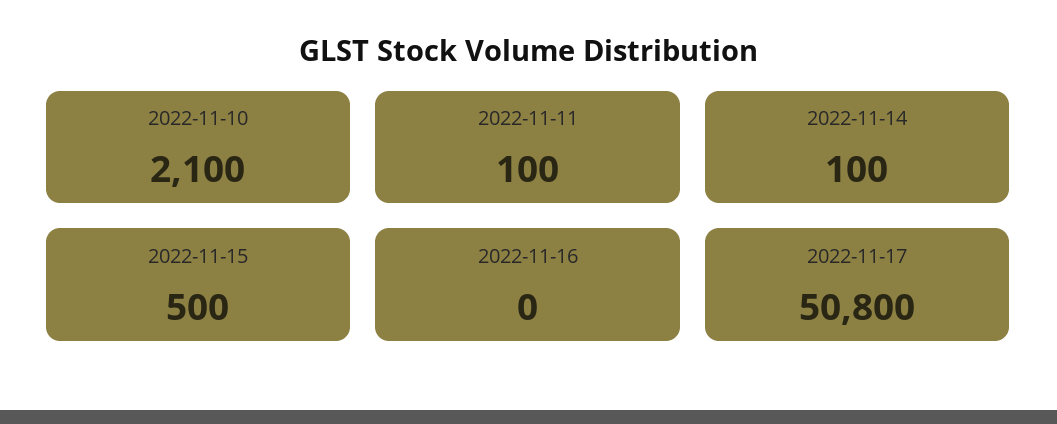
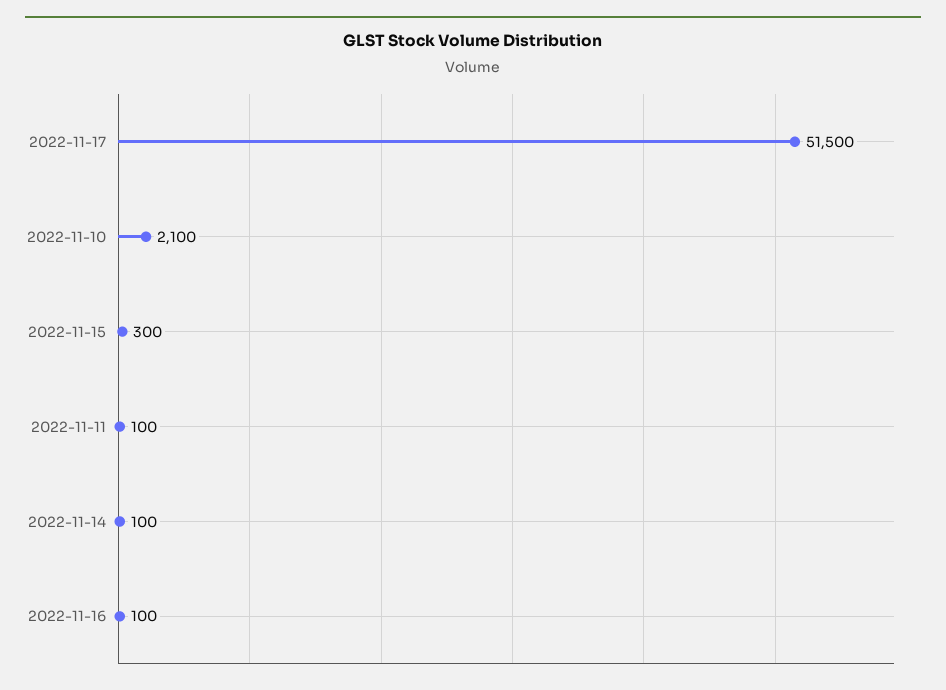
  {
    "2022-11-10": 2100,
    "2022-11-11": 100,
    "2022-11-14": 100,
-   "2022-11-15": 500,
+   "2022-11-15": 300,
-   "2022-11-16": 0,
+   "2022-11-16": 100,
-   "2022-11-17": 50800
+   "2022-11-17": 51500
  }

